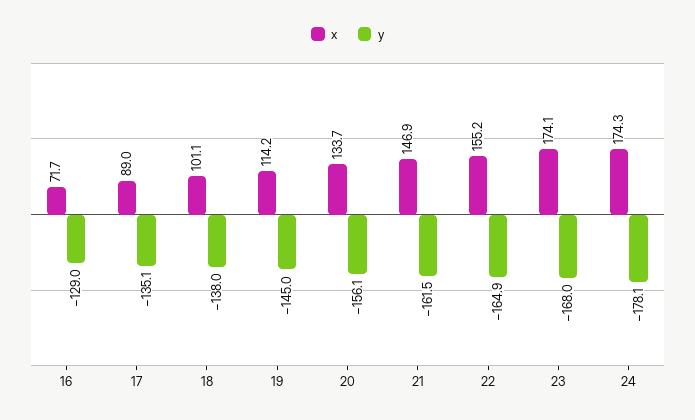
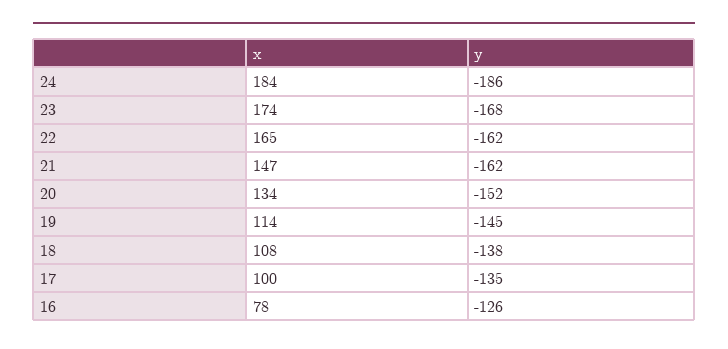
  {
    "x": {
-     "16": 71.7,
+     "16": 78,
-     "17": 89,
+     "17": 100,
-     "18": 101.1,
+     "18": 108,
      "19": 114.2,
      "20": 133.7,
      "21": 146.9,
-     "22": 155.2,
+     "22": 165,
      "23": 174.1,
-     "24": 174.3
+     "24": 184
    },
    "y": {
-     "16": -129,
+     "16": -126,
      "17": -135.1,
      "18": -138,
      "19": -145,
-     "20": -156.1,
+     "20": -152,
      "21": -161.5,
-     "22": -164.9,
+     "22": -162,
      "23": -168,
-     "24": -178.1
+     "24": -186
    }
  }

